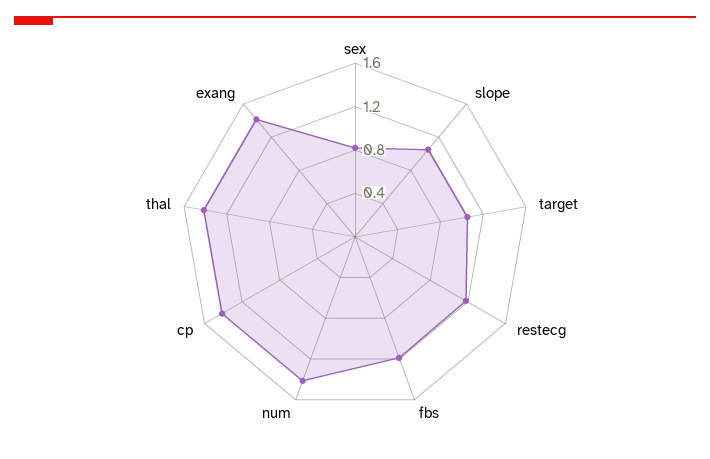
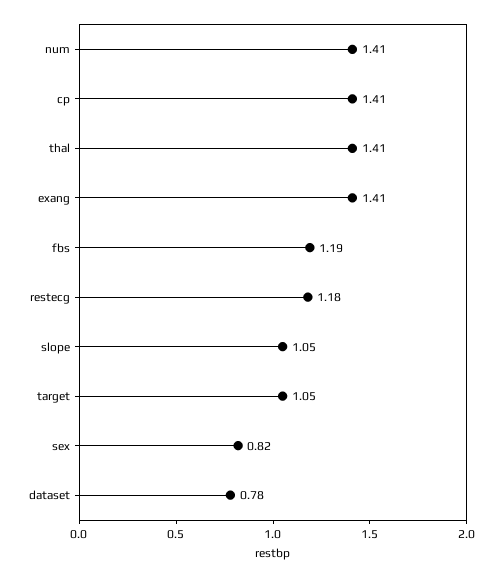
  {
    "sex": 0.82,
    "slope": 1.05,
    "target": 1.05,
    "restecg": 1.18,
    "fbs": 1.19,
    "num": 1.41,
    "cp": 1.41,
    "thal": 1.41,
-   "exang": 1.41
+   "exang": 1.41,
+   "dataset": 0.78
  }

